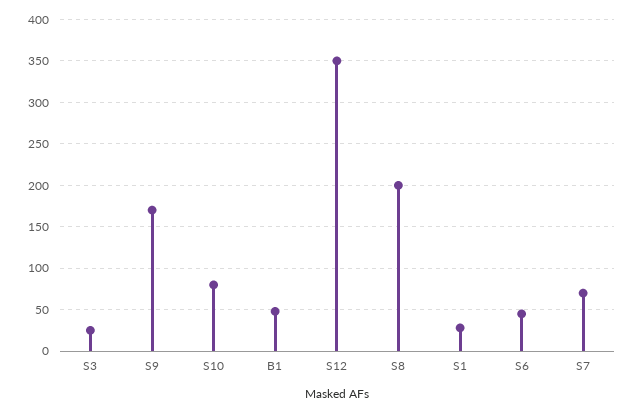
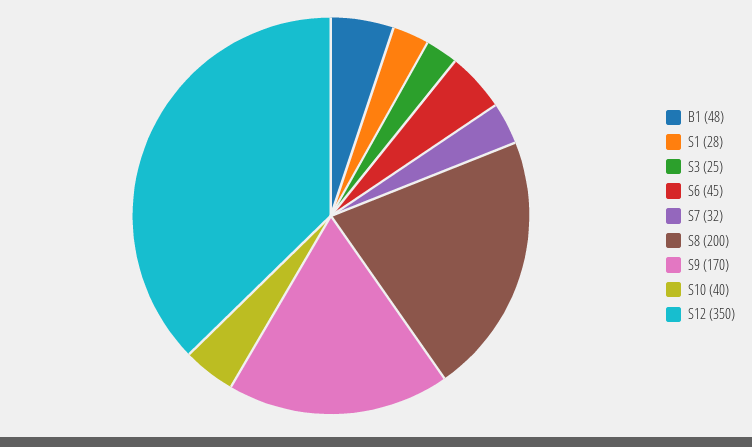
  {
    "S3": 25,
    "S9": 170,
-   "S10": 80,
+   "S10": 40,
    "B1": 48,
    "S12": 350,
    "S8": 200,
    "S1": 28,
    "S6": 45,
-   "S7": 70
+   "S7": 32
  }

